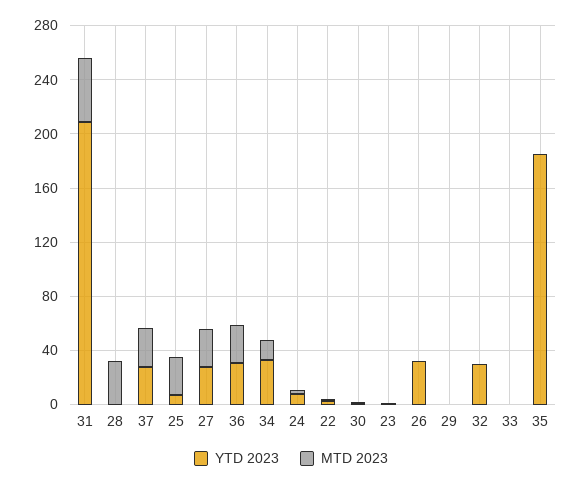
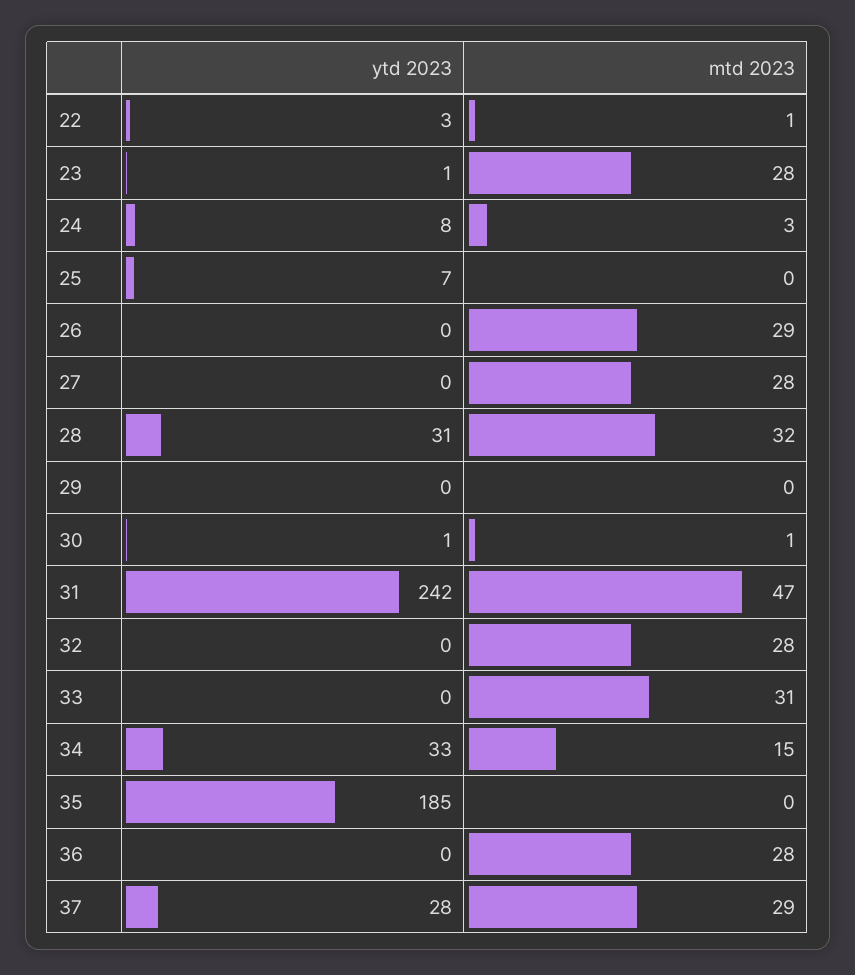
  {
    "YTD 2023": {
-     "31": 210,
+     "31": 242,
-     "28": 0,
+     "28": 31,
      "37": 28,
      "25": 7,
-     "27": 30,
+     "27": 0,
-     "36": 30,
+     "36": 0,
      "34": 33,
      "24": 8,
      "22": 3,
      "30": 1,
      "23": 1,
-     "26": 30,
+     "26": 0,
      "29": 0,
-     "32": 30,
+     "32": 0,
      "33": 0,
      "35": 185
    },
    "MTD 2023": {
      "31": 47,
      "28": 32,
      "37": 29,
-     "25": 30,
+     "25": 0,
      "27": 28,
      "36": 28,
      "34": 15,
      "24": 3,
      "22": 1,
      "30": 1,
-     "23": 0,
+     "23": 28,
-     "26": 0,
+     "26": 29,
      "29": 0,
-     "32": 0,
+     "32": 28,
-     "33": 0,
+     "33": 31,
      "35": 0
    }
  }

